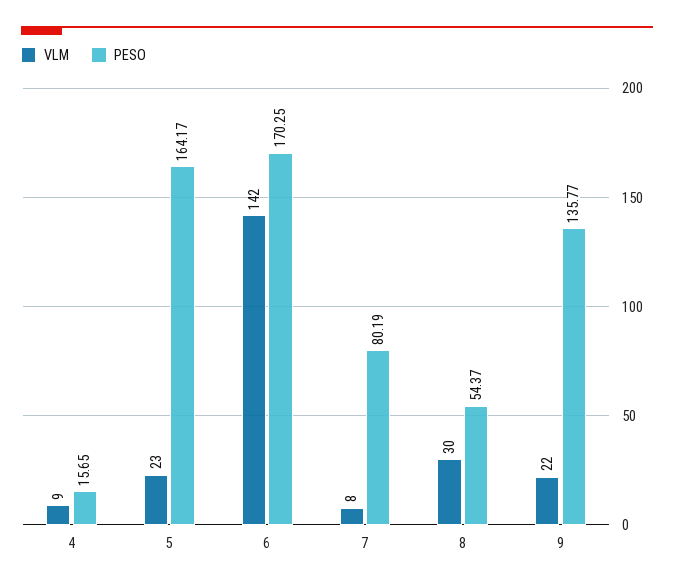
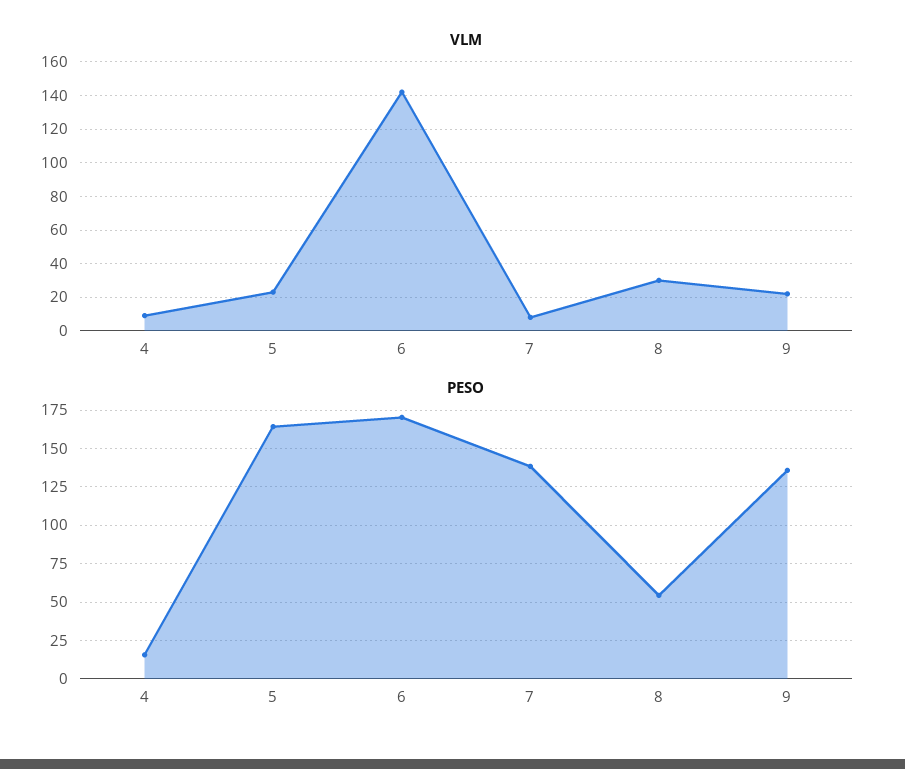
  {
    "VLM": {
      "4": 9,
      "5": 23,
      "6": 142,
      "7": 8,
      "8": 30,
      "9": 22
    },
    "PESO": {
      "4": 15.65,
      "5": 164.17,
      "6": 170.25,
-     "7": 80.19,
+     "7": 140,
      "8": 54.37,
      "9": 135.77
    }
  }

